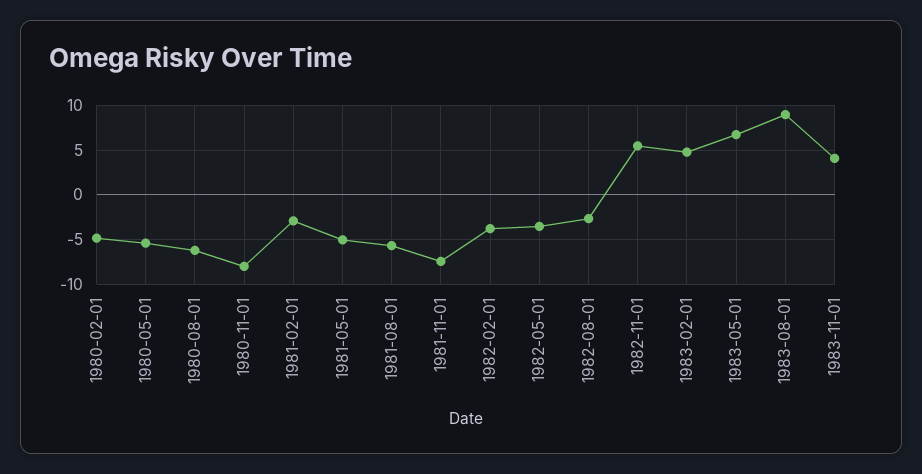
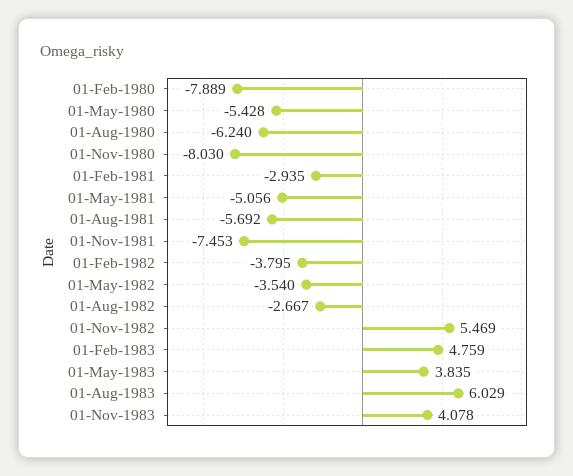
  {
-   "1980-02-01": -5,
+   "1980-02-01": -7.889,
    "1980-05-01": -5.428,
    "1980-08-01": -6.24,
    "1980-11-01": -8.03,
    "1981-02-01": -2.935,
    "1981-05-01": -5.056,
    "1981-08-01": -5.692,
    "1981-11-01": -7.453,
    "1982-02-01": -3.795,
    "1982-05-01": -3.54,
    "1982-08-01": -2.667,
    "1982-11-01": 5.469,
    "1983-02-01": 4.759,
-   "1983-05-01": 7,
+   "1983-05-01": 3.835,
-   "1983-08-01": 9,
+   "1983-08-01": 6.029,
    "1983-11-01": 4.078
  }

